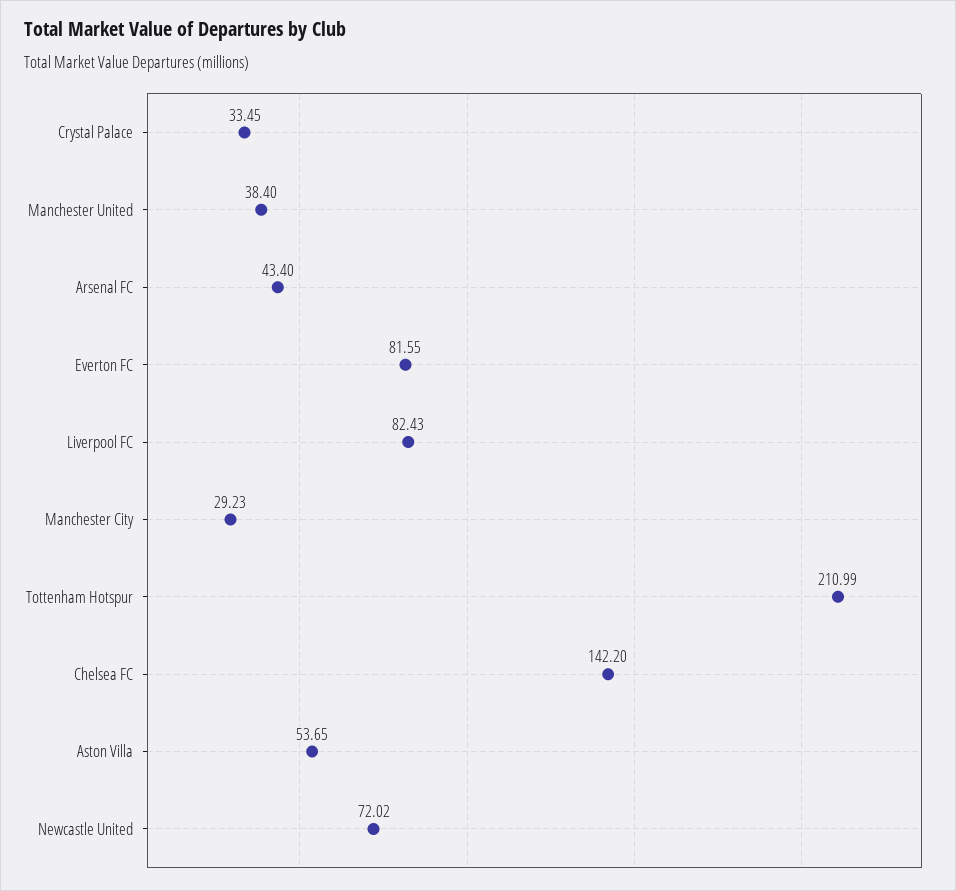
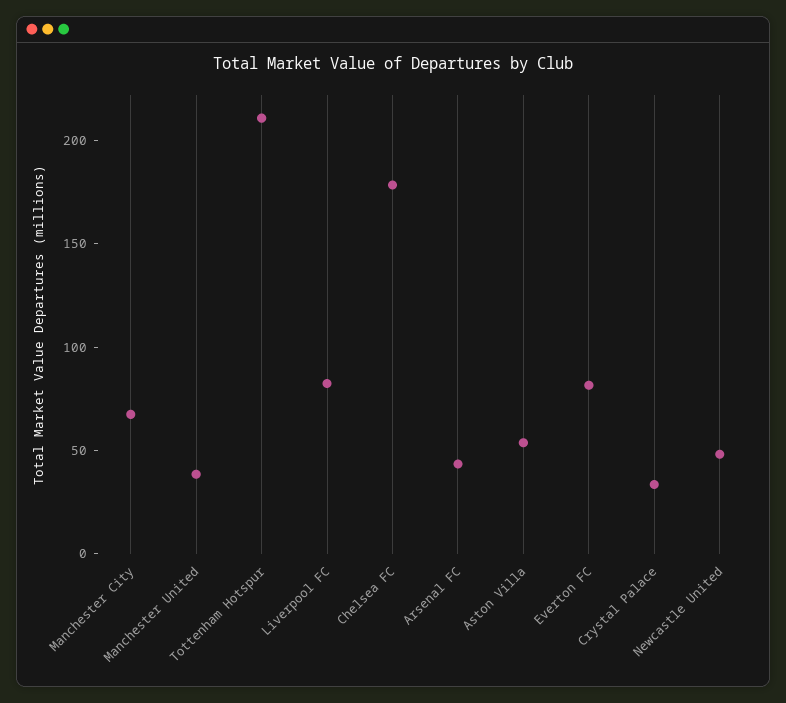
  {
    "Crystal Palace": 33.45,
    "Manchester United": 38.4,
    "Arsenal FC": 43.4,
    "Everton FC": 81.55,
    "Liverpool FC": 82.43,
-   "Manchester City": 29.23,
+   "Manchester City": 70,
    "Tottenham Hotspur": 210.99,
-   "Chelsea FC": 142.2,
+   "Chelsea FC": 180,
    "Aston Villa": 53.65,
-   "Newcastle United": 72.02
+   "Newcastle United": 50
  }

